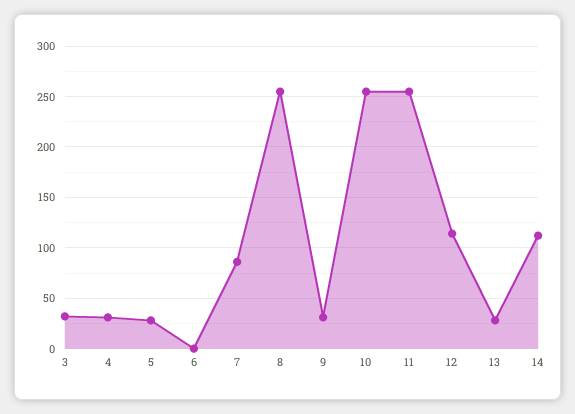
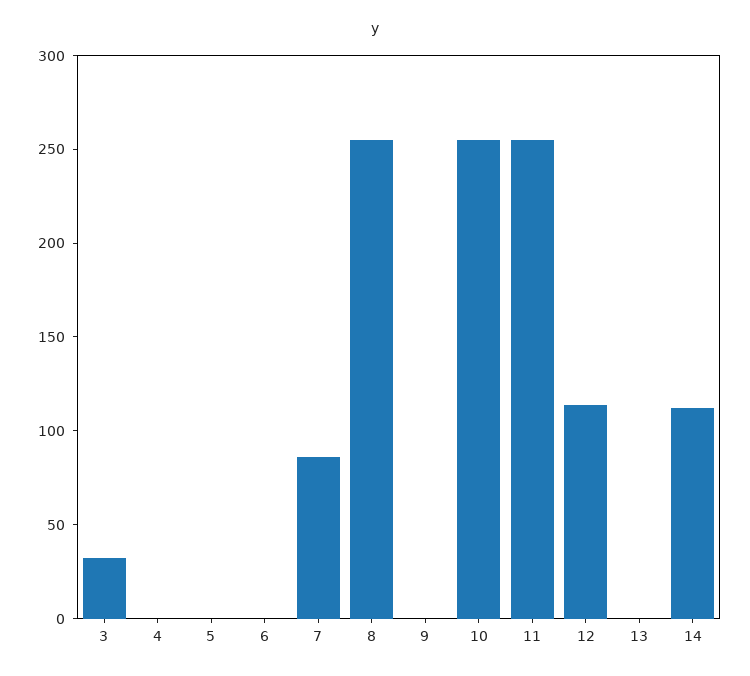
  {
    "3": 30,
-   "4": 30,
+   "4": 0,
-   "5": 30,
+   "5": 0,
    "6": 0,
    "7": 90,
    "8": 260,
-   "9": 30,
+   "9": 0,
    "10": 260,
    "11": 260,
    "12": 110,
-   "13": 30,
+   "13": 0,
    "14": 110
  }

